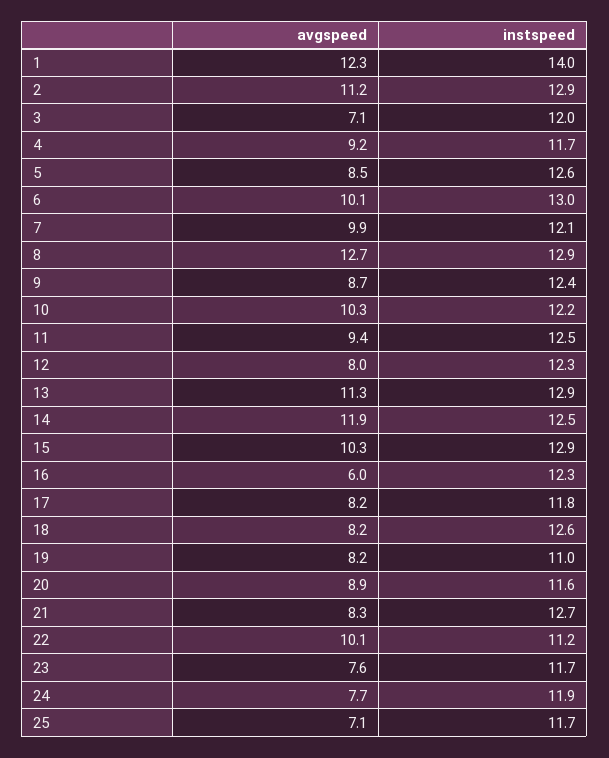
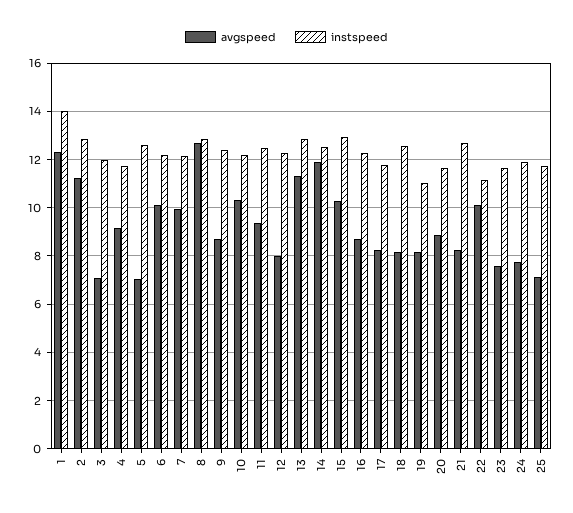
  {
    "avgspeed": {
      "1": 12.3,
      "2": 11.2,
      "3": 7.1,
      "4": 9.2,
-     "5": 8.5,
+     "5": 7,
      "6": 10.1,
      "7": 9.9,
      "8": 12.7,
      "9": 8.7,
      "10": 10.3,
      "11": 9.4,
      "12": 8,
      "13": 11.3,
      "14": 11.9,
      "15": 10.3,
-     "16": 6,
+     "16": 8.75,
      "17": 8.2,
      "18": 8.2,
      "19": 8.2,
      "20": 8.9,
      "21": 8.3,
      "22": 10.1,
      "23": 7.6,
      "24": 7.7,
      "25": 7.1
    },
    "instspeed": {
      "1": 14,
      "2": 12.9,
      "3": 12,
      "4": 11.7,
      "5": 12.6,
-     "6": 13,
+     "6": 12.25,
      "7": 12.1,
      "8": 12.9,
      "9": 12.4,
      "10": 12.2,
      "11": 12.5,
      "12": 12.3,
      "13": 12.9,
      "14": 12.5,
      "15": 12.9,
      "16": 12.3,
      "17": 11.8,
      "18": 12.6,
      "19": 11,
      "20": 11.6,
      "21": 12.7,
      "22": 11.2,
      "23": 11.7,
      "24": 11.9,
      "25": 11.7
    }
  }

